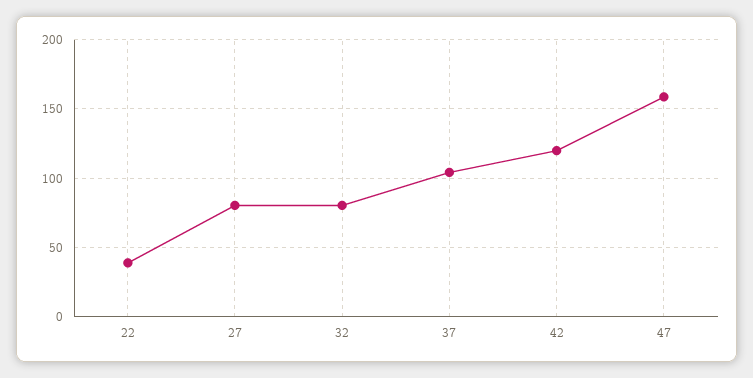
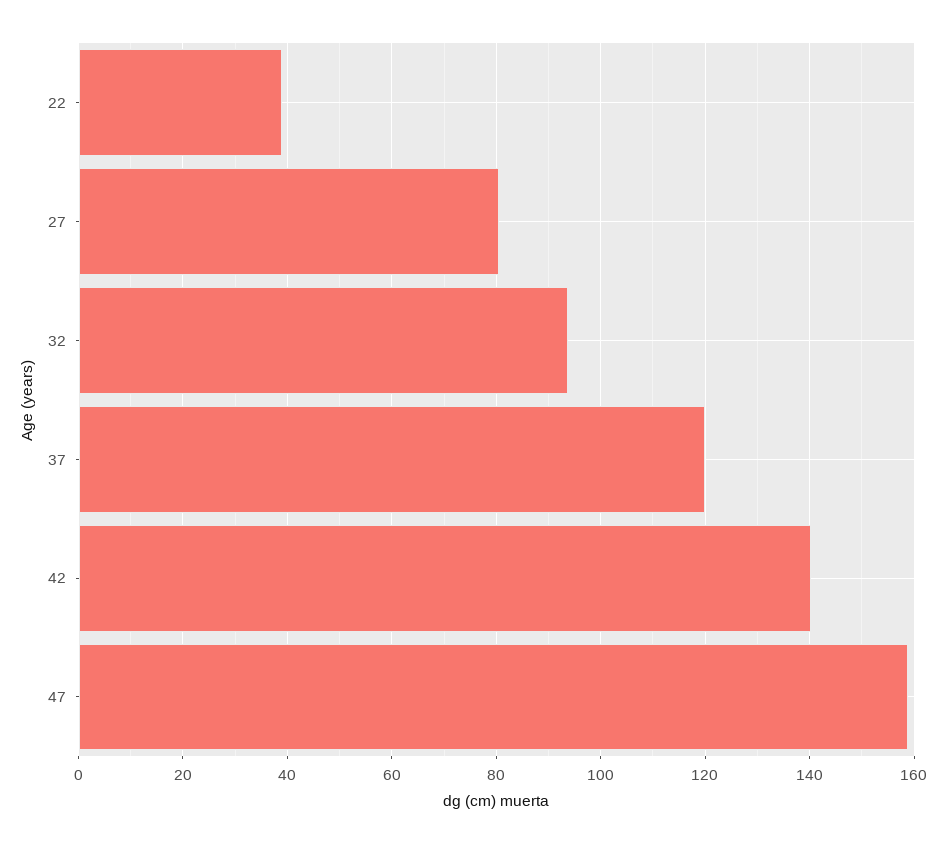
  {
    "22": 40,
    "27": 80,
-   "32": 80,
+   "32": 94,
-   "37": 105,
+   "37": 120,
-   "42": 120,
+   "42": 140,
    "47": 158
  }

